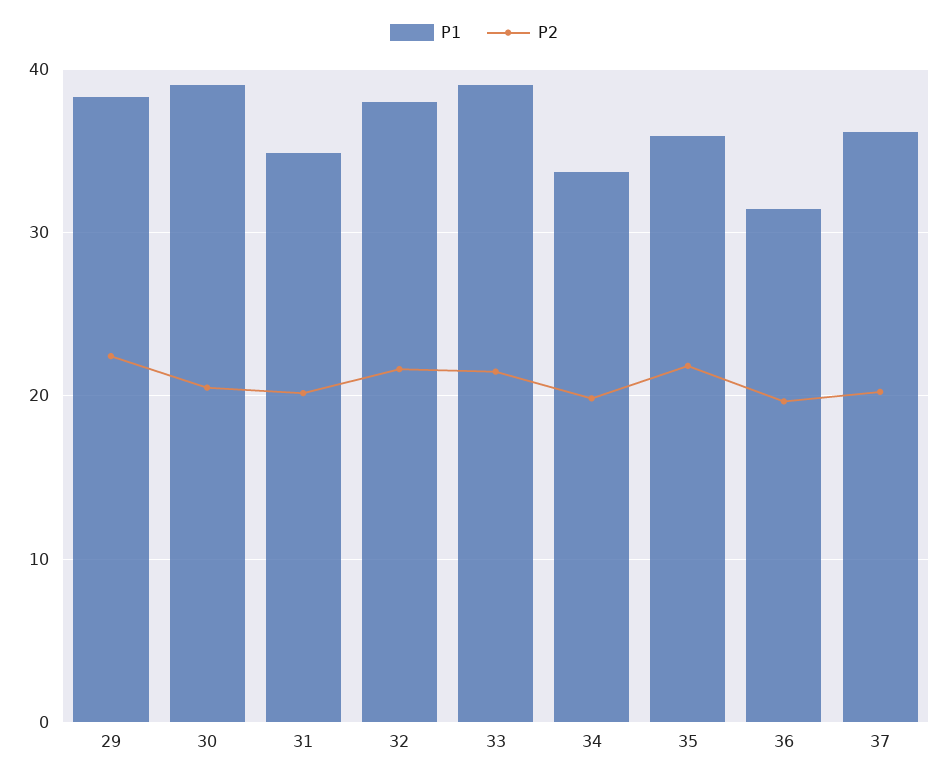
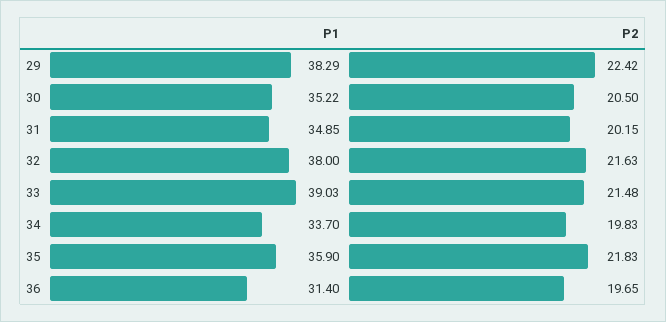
  {
    "P1": {
      "29": 38.29,
-     "30": 39,
+     "30": 35.22,
      "31": 34.85,
      "32": 38,
      "33": 39.03,
      "34": 33.7,
      "35": 35.9,
-     "36": 31.4,
+     "36": 31.4
-     "37": 36
    },
    "P2": {
      "29": 22.42,
      "30": 20.5,
      "31": 20.15,
      "32": 21.63,
      "33": 21.48,
      "34": 19.83,
      "35": 21.83,
-     "36": 19.65,
+     "36": 19.65
-     "37": 20
    }
  }

